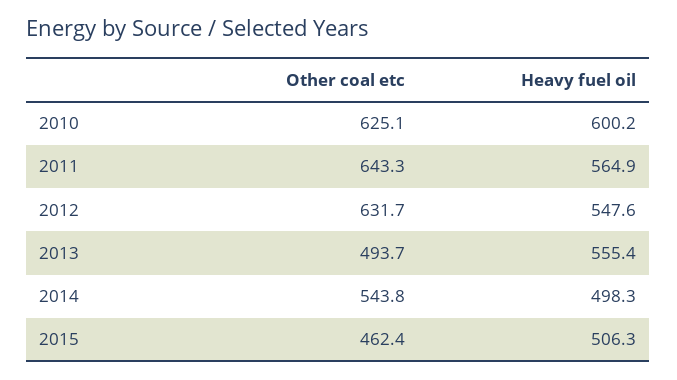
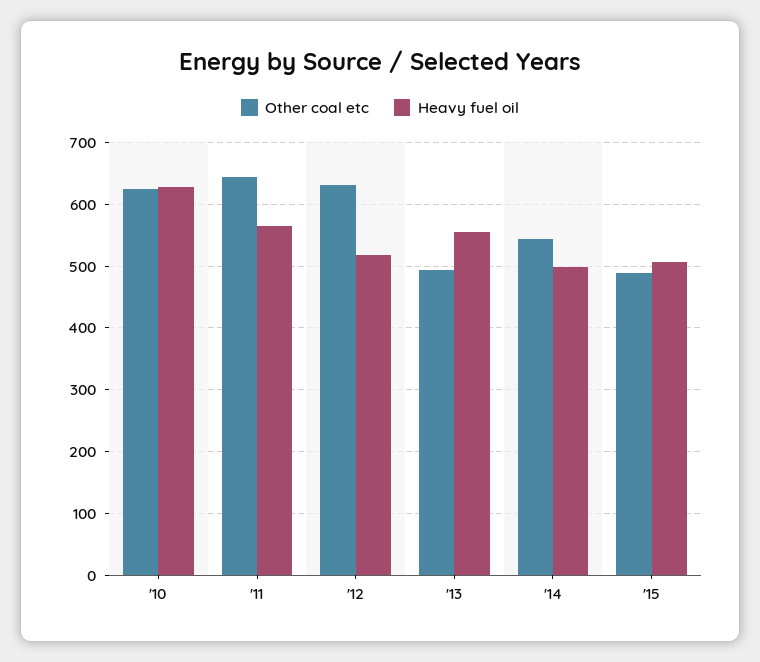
  {
    "Other coal etc": {
      "2010": 625.1,
      "2011": 643.3,
      "2012": 631.7,
      "2013": 493.7,
      "2014": 543.8,
-     "2015": 462.4
+     "2015": 490
    },
    "Heavy fuel oil": {
-     "2010": 600.2,
+     "2010": 630,
      "2011": 564.9,
-     "2012": 547.6,
+     "2012": 520,
      "2013": 555.4,
      "2014": 498.3,
      "2015": 506.3
    }
  }

